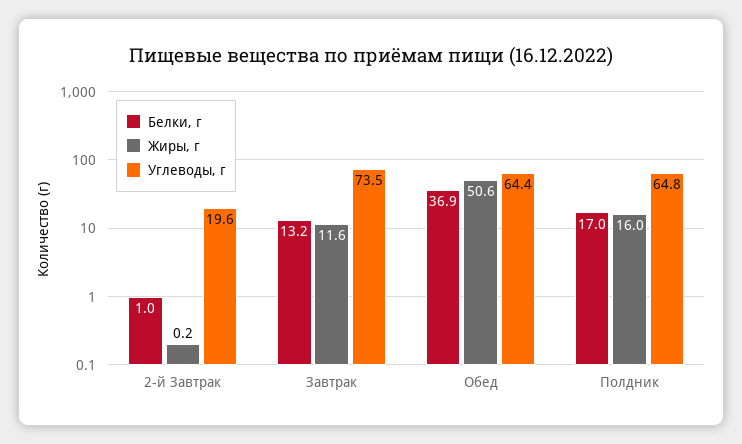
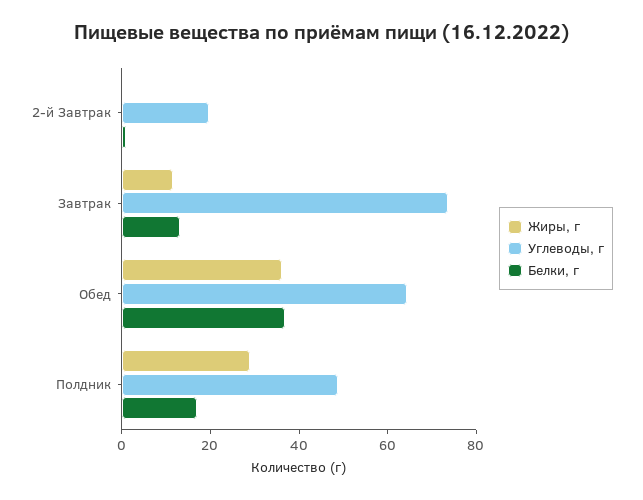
  {
    "Белки, г": {
      "2-й Завтрак": 1,
      "Завтрак": 13.2,
      "Обед": 36.9,
      "Полдник": 17
    },
    "Жиры, г": {
      "2-й Завтрак": 0.2,
      "Завтрак": 11.6,
-     "Обед": 50.6,
+     "Обед": 35,
-     "Полдник": 16
+     "Полдник": 30
    },
    "Углеводы, г": {
      "2-й Завтрак": 19.6,
      "Завтрак": 73.5,
      "Обед": 64.4,
-     "Полдник": 64.8
+     "Полдник": 50
    }
  }

